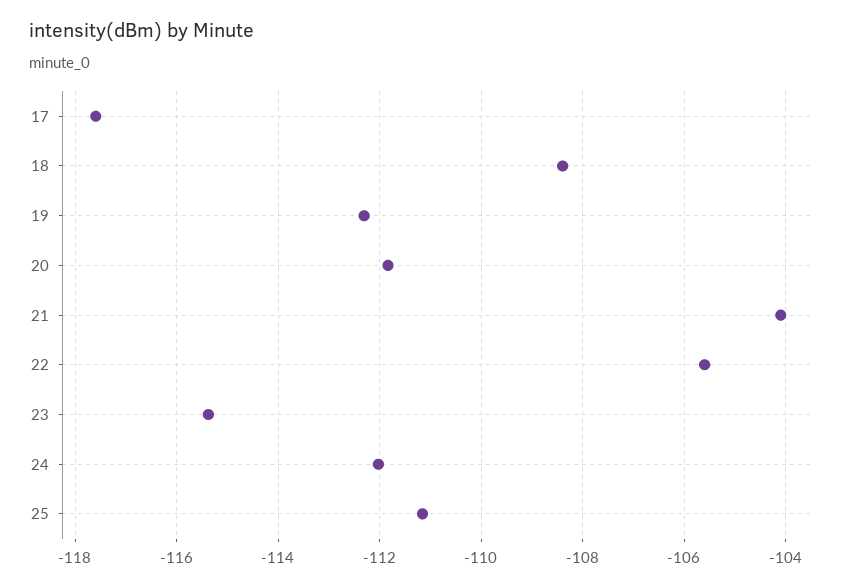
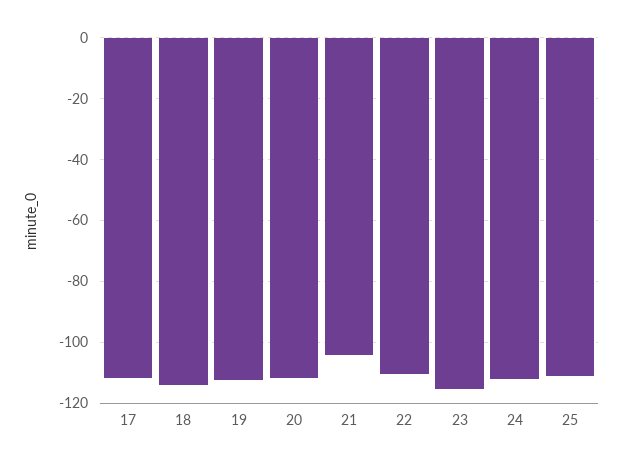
  {
-   "17": -117.6,
+   "17": -112,
-   "18": -108.4,
+   "18": -114,
    "19": -112.4,
    "20": -111.8,
    "21": -104.2,
-   "22": -105.6,
+   "22": -110,
    "23": -115.4,
    "24": -112,
    "25": -111.2
  }

